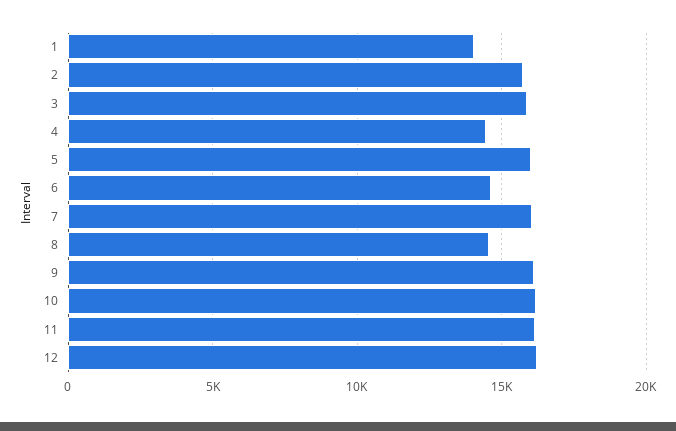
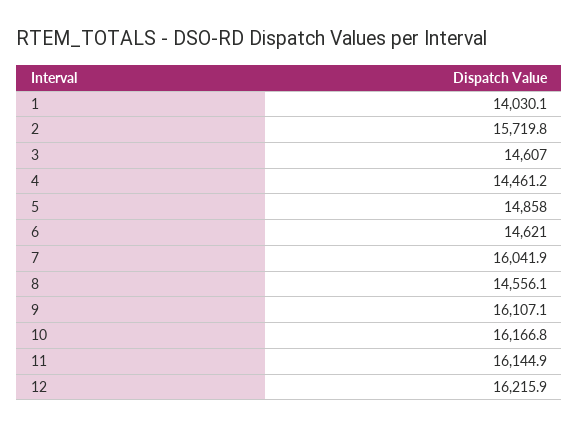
  {
    "1": 14030.1,
    "2": 15719.8,
-   "3": 16000,
+   "3": 14607,
    "4": 14461.2,
-   "5": 16000,
+   "5": 14858,
    "6": 14621,
    "7": 16041.9,
    "8": 14556.1,
    "9": 16107.1,
    "10": 16166.8,
    "11": 16144.9,
    "12": 16215.9
  }

